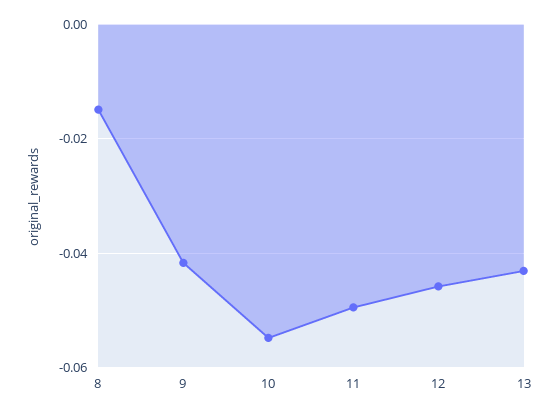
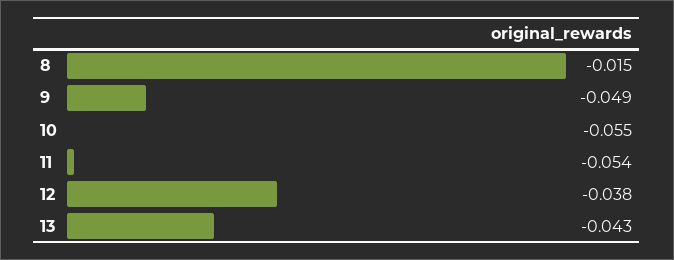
  {
    "8": -0.015,
-   "9": -0.042,
+   "9": -0.049,
    "10": -0.055,
-   "11": -0.05,
+   "11": -0.054,
-   "12": -0.046,
+   "12": -0.038,
    "13": -0.043
  }

